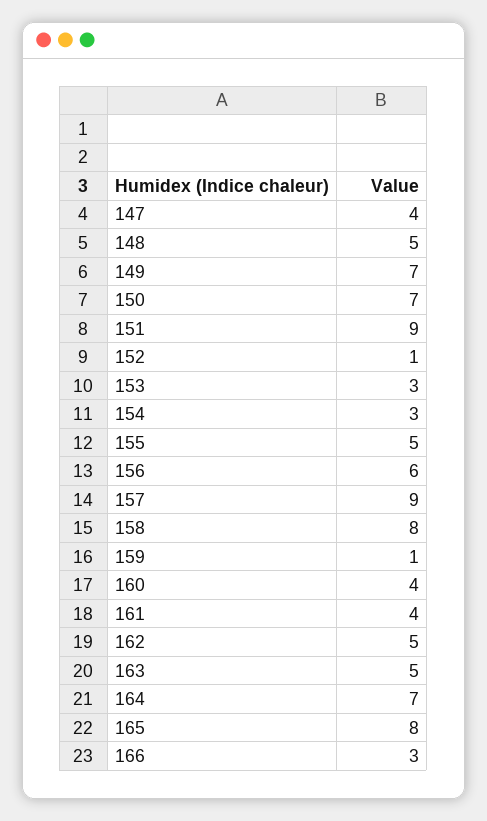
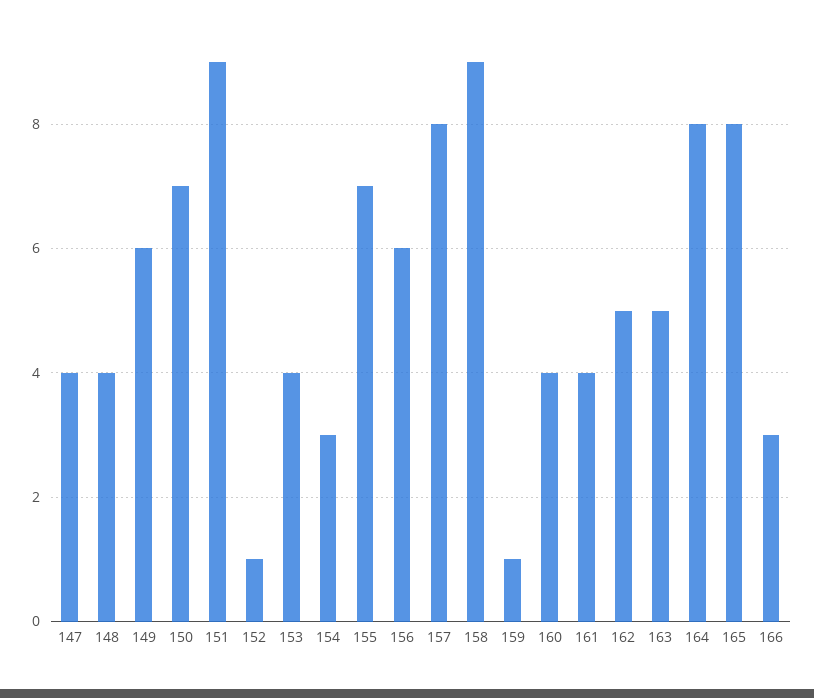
  {
    "147": 4,
-   "148": 5,
+   "148": 4,
-   "149": 7,
+   "149": 6,
    "150": 7,
    "151": 9,
    "152": 1,
-   "153": 3,
+   "153": 4,
    "154": 3,
-   "155": 5,
+   "155": 7,
    "156": 6,
-   "157": 9,
+   "157": 8,
-   "158": 8,
+   "158": 9,
    "159": 1,
    "160": 4,
    "161": 4,
    "162": 5,
    "163": 5,
-   "164": 7,
+   "164": 8,
    "165": 8,
    "166": 3
  }

